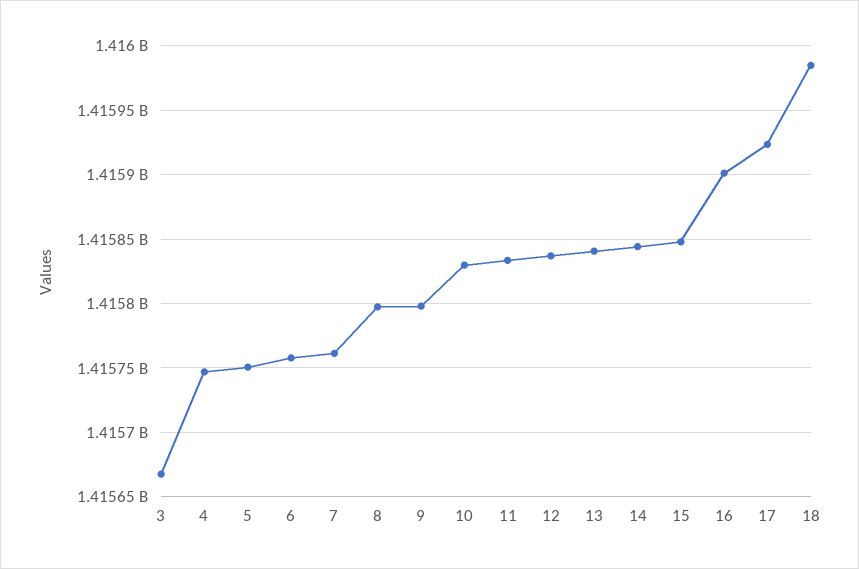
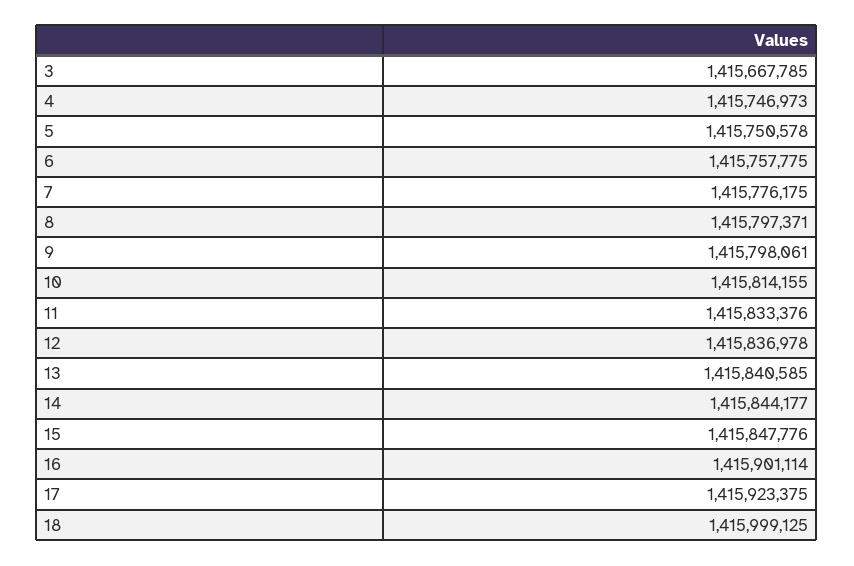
  {
    "3": 1415667785,
    "4": 1415746973,
    "5": 1415750578,
    "6": 1415757775,
-   "7": 1415760000,
+   "7": 1415776175,
    "8": 1415797371,
    "9": 1415798061,
-   "10": 1415830000,
+   "10": 1415814155,
    "11": 1415833376,
    "12": 1415836978,
    "13": 1415840585,
    "14": 1415844177,
    "15": 1415847776,
    "16": 1415901114,
    "17": 1415923375,
-   "18": 1415985000
+   "18": 1415999125
  }

